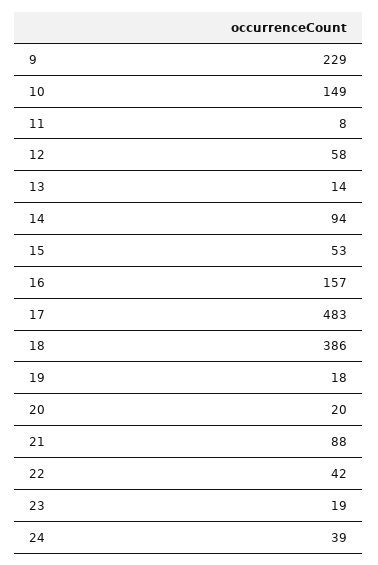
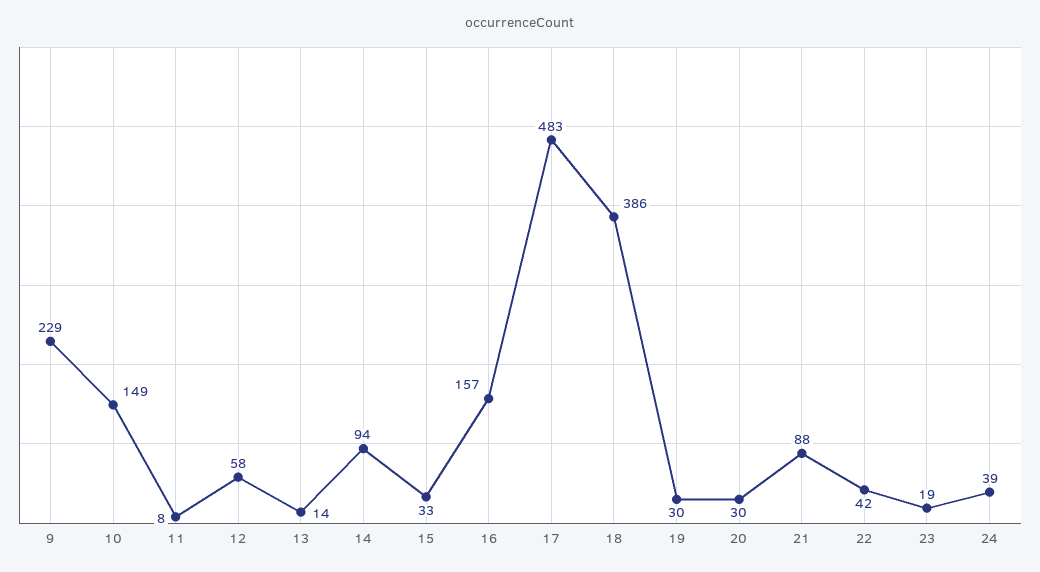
  {
    "9": 229,
    "10": 149,
    "11": 8,
    "12": 58,
    "13": 14,
    "14": 94,
-   "15": 53,
+   "15": 33,
    "16": 157,
    "17": 483,
    "18": 386,
-   "19": 18,
+   "19": 30,
-   "20": 20,
+   "20": 30,
    "21": 88,
    "22": 42,
    "23": 19,
    "24": 39
  }

